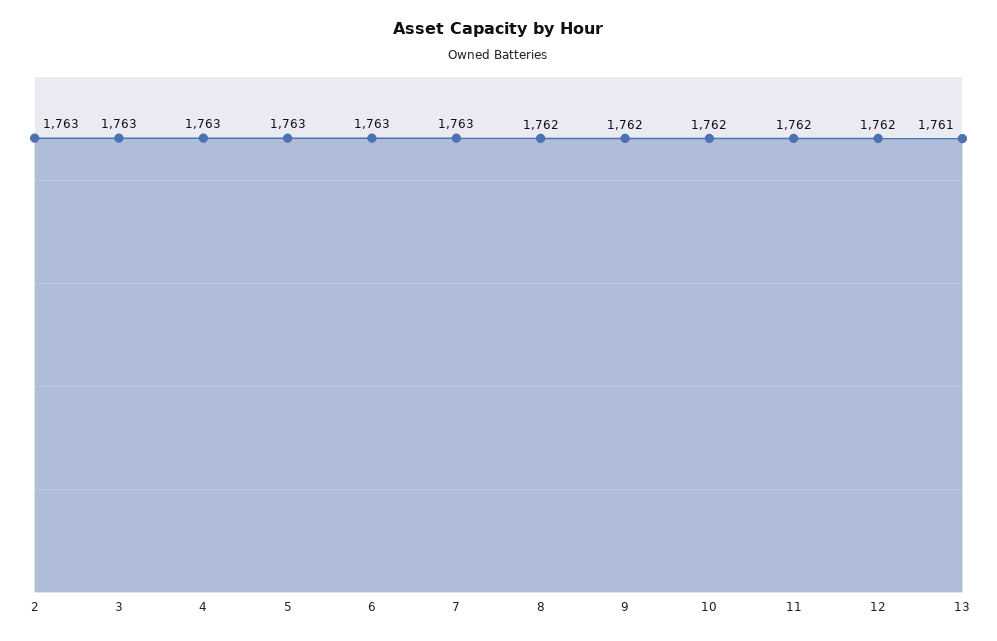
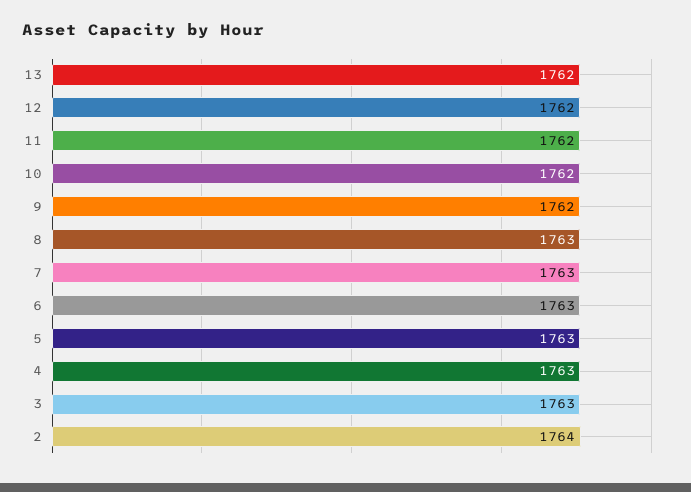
  {
-   "2": 1763,
+   "2": 1764,
    "3": 1763,
    "4": 1763,
    "5": 1763,
    "6": 1763,
    "7": 1763,
-   "8": 1762,
+   "8": 1763,
    "9": 1762,
    "10": 1762,
    "11": 1762,
    "12": 1762,
-   "13": 1761
+   "13": 1762
  }

